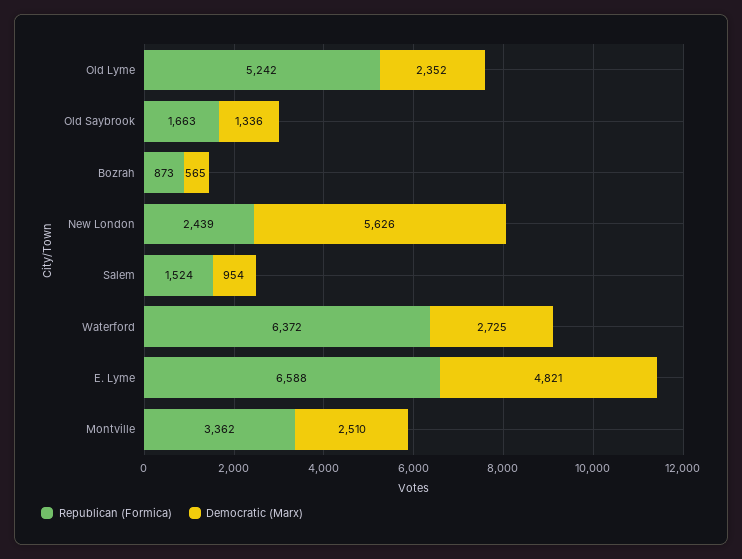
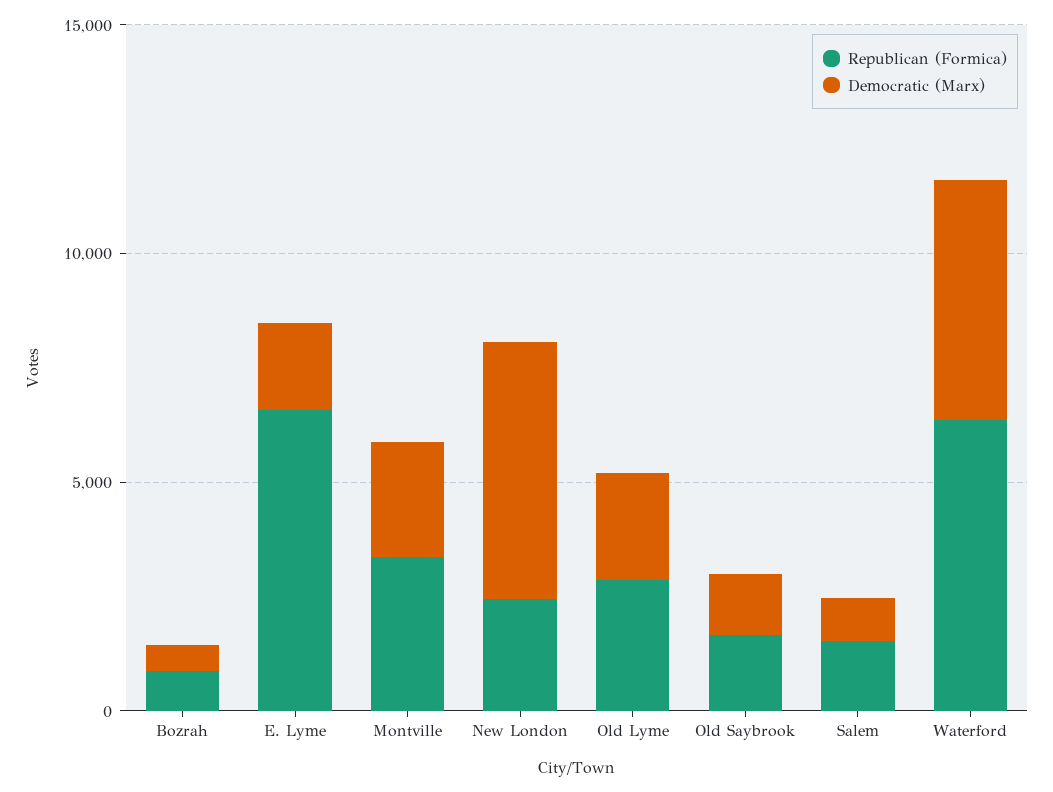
  {
    "Republican (Formica)": {
-     "Old Lyme": 5242,
+     "Old Lyme": 3000,
      "Old Saybrook": 1663,
      "Bozrah": 873,
      "New London": 2439,
      "Salem": 1524,
      "Waterford": 6372,
      "E. Lyme": 6588,
      "Montville": 3362
    },
    "Democratic (Marx)": {
      "Old Lyme": 2352,
      "Old Saybrook": 1336,
      "Bozrah": 565,
      "New London": 5626,
      "Salem": 954,
-     "Waterford": 2725,
+     "Waterford": 5000,
-     "E. Lyme": 4821,
+     "E. Lyme": 2000,
      "Montville": 2510
    }
  }

